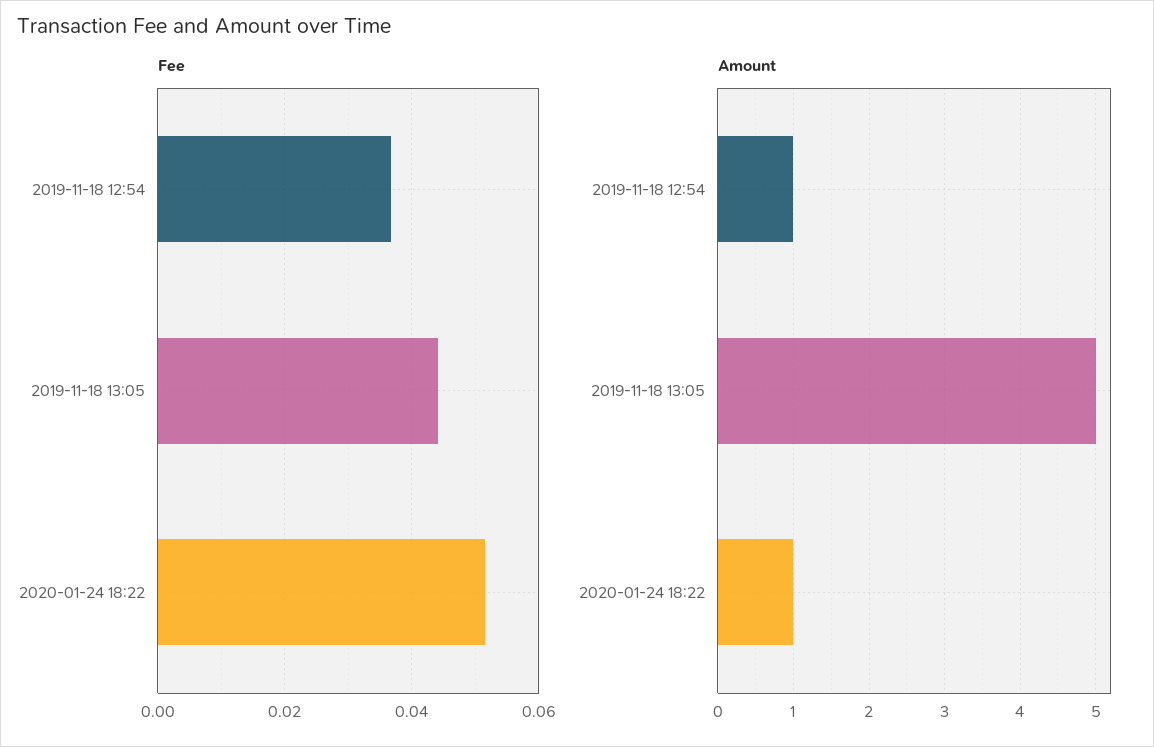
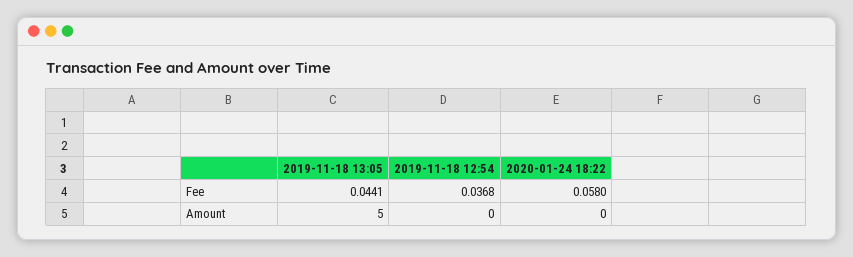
  {
    "Fee": {
      "2019-11-18 12:54": 0.0368,
      "2019-11-18 13:05": 0.0441,
-     "2020-01-24 18:22": 0.052
+     "2020-01-24 18:22": 0.058
    },
    "Amount": {
-     "2019-11-18 12:54": 1,
+     "2019-11-18 12:54": 0,
      "2019-11-18 13:05": 5,
-     "2020-01-24 18:22": 1
+     "2020-01-24 18:22": 0
    }
  }

